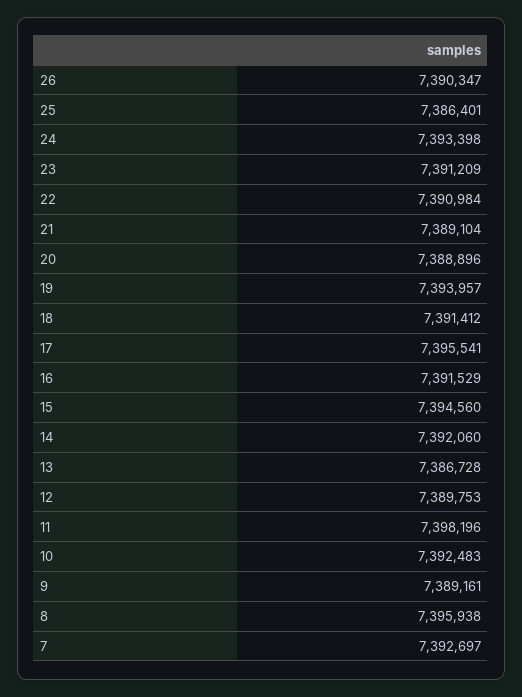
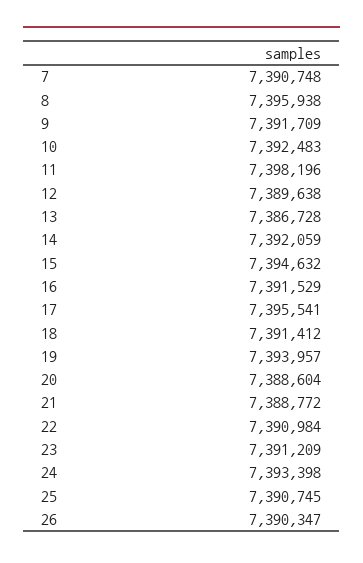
  {
    "26": 7390347,
-   "25": 7386401,
+   "25": 7390745,
    "24": 7393398,
    "23": 7391209,
    "22": 7390984,
-   "21": 7389104,
+   "21": 7388772,
-   "20": 7388896,
+   "20": 7388604,
    "19": 7393957,
    "18": 7391412,
    "17": 7395541,
    "16": 7391529,
-   "15": 7394560,
+   "15": 7394632,
-   "14": 7392060,
+   "14": 7392059,
    "13": 7386728,
-   "12": 7389753,
+   "12": 7389638,
    "11": 7398196,
    "10": 7392483,
-   "9": 7389161,
+   "9": 7391709,
    "8": 7395938,
-   "7": 7392697
+   "7": 7390748
  }

